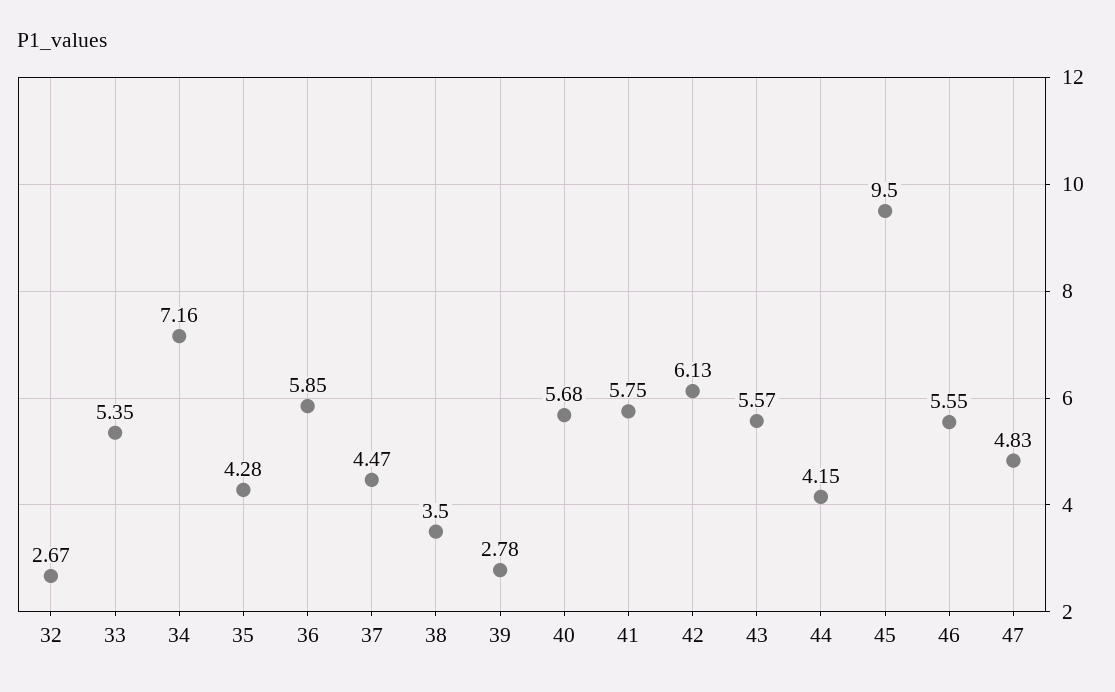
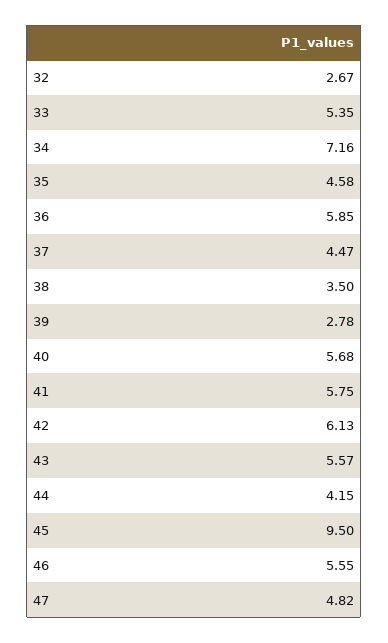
  {
    "32": 2.67,
    "33": 5.35,
    "34": 7.16,
-   "35": 4.28,
+   "35": 4.58,
    "36": 5.85,
    "37": 4.47,
    "38": 3.5,
    "39": 2.78,
    "40": 5.68,
    "41": 5.75,
    "42": 6.13,
    "43": 5.57,
    "44": 4.15,
    "45": 9.5,
    "46": 5.55,
-   "47": 4.83
+   "47": 4.82
  }

